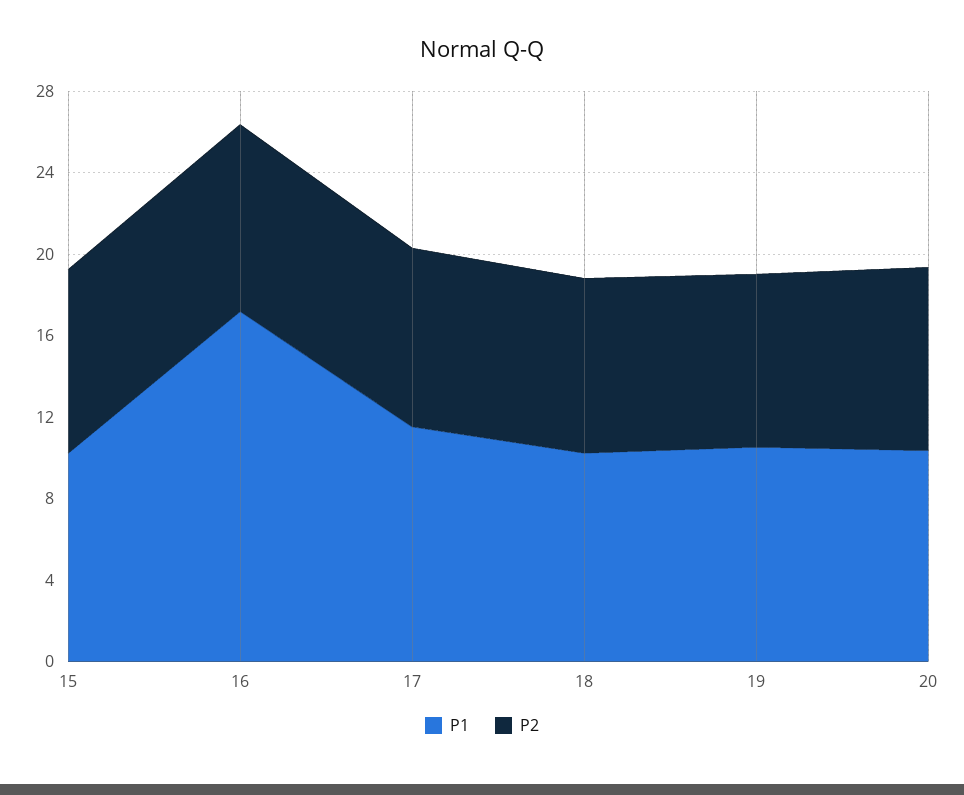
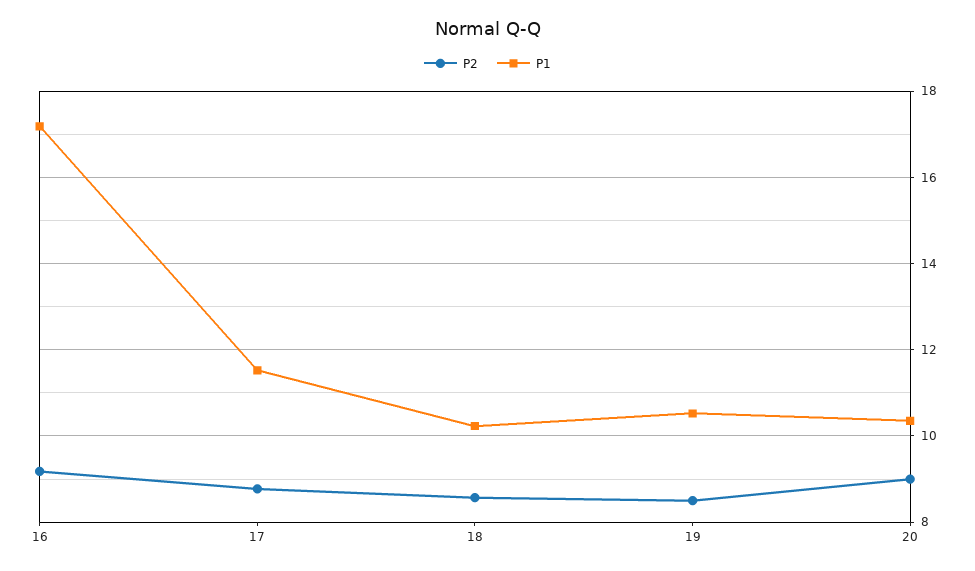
  {
    "P1": {
-     "15": 10,
      "16": 17.2,
      "17": 11.6,
      "18": 10.2,
      "19": 10.6,
      "20": 10.4
    },
    "P2": {
-     "15": 9,
      "16": 9.2,
      "17": 8.8,
      "18": 8.6,
      "19": 8.6,
      "20": 9
    }
  }

